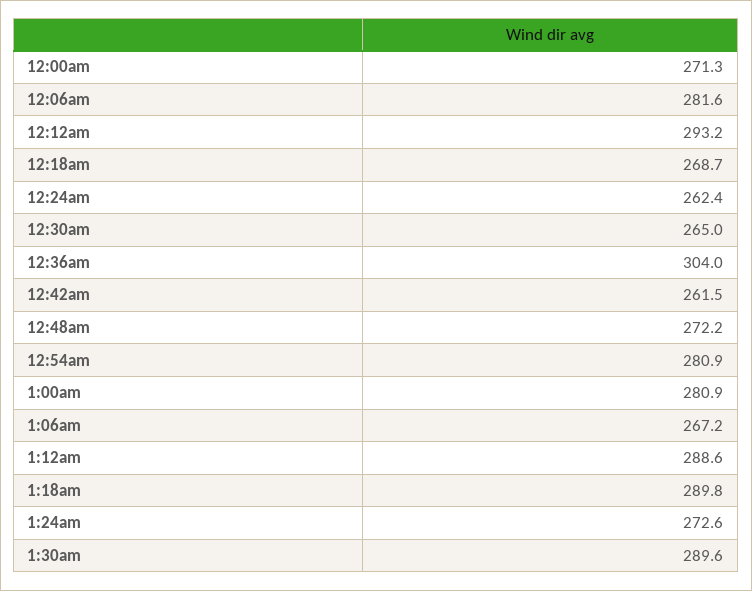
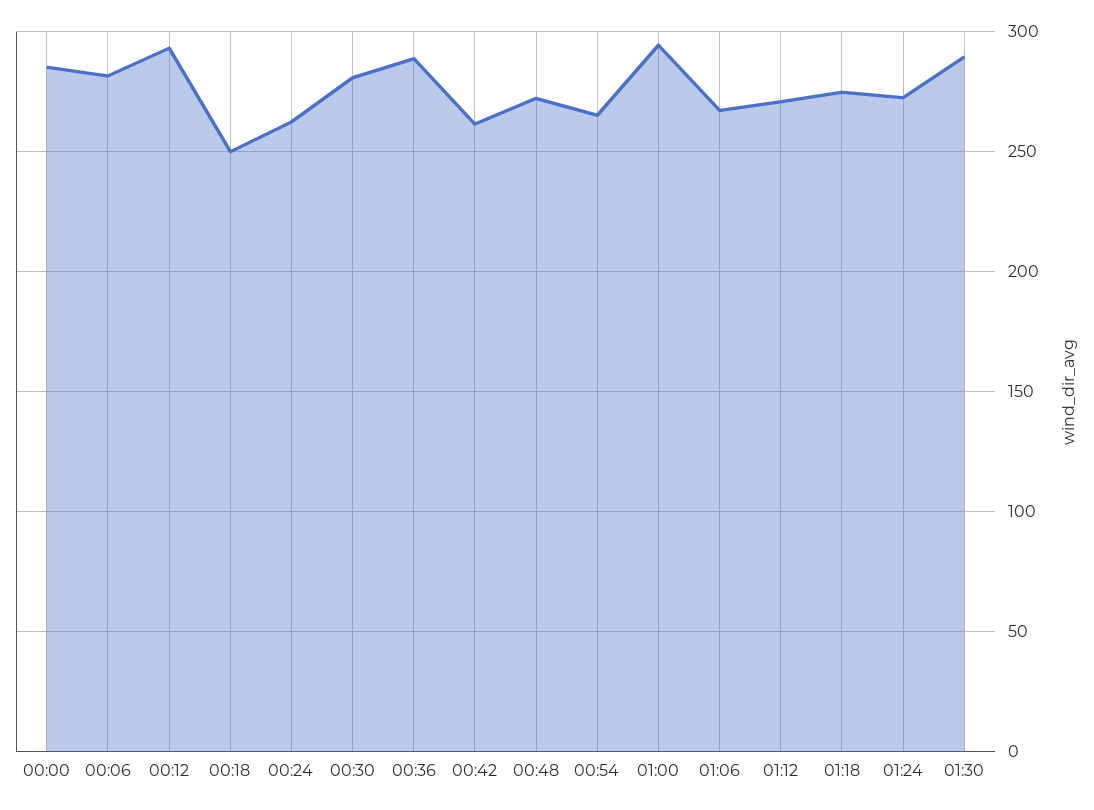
  {
-   "12:00am": 271.3,
+   "12:00am": 285,
    "12:06am": 281.6,
    "12:12am": 293.2,
-   "12:18am": 268.7,
+   "12:18am": 250,
    "12:24am": 262.4,
-   "12:30am": 265,
+   "12:30am": 280,
-   "12:36am": 304,
+   "12:36am": 290,
    "12:42am": 261.5,
    "12:48am": 272.2,
-   "12:54am": 280.9,
+   "12:54am": 265,
-   "1:00am": 280.9,
+   "1:00am": 295,
    "1:06am": 267.2,
-   "1:12am": 288.6,
+   "1:12am": 270,
-   "1:18am": 289.8,
+   "1:18am": 275,
    "1:24am": 272.6,
    "1:30am": 289.6
  }

